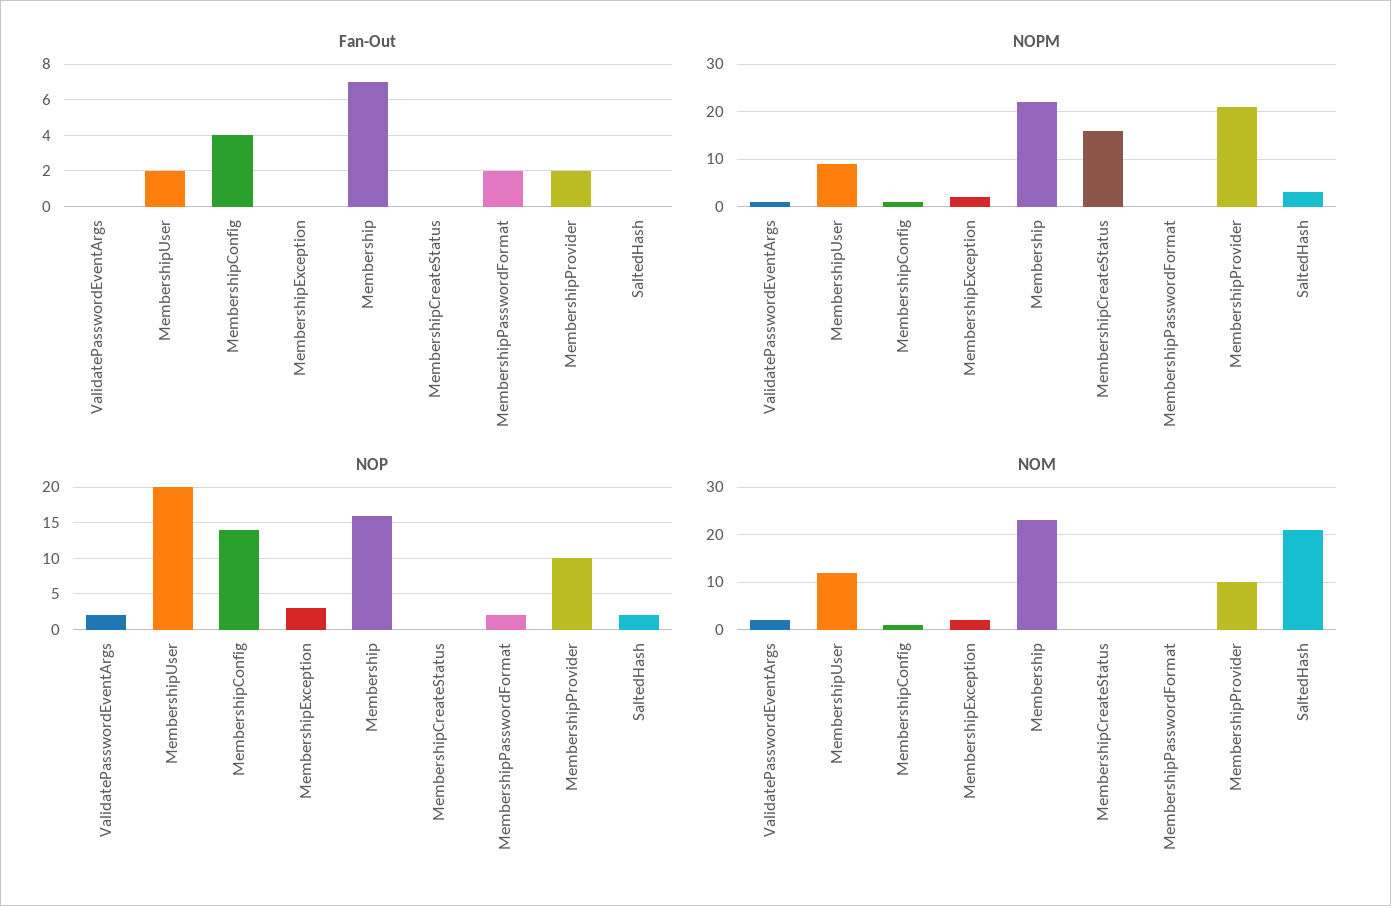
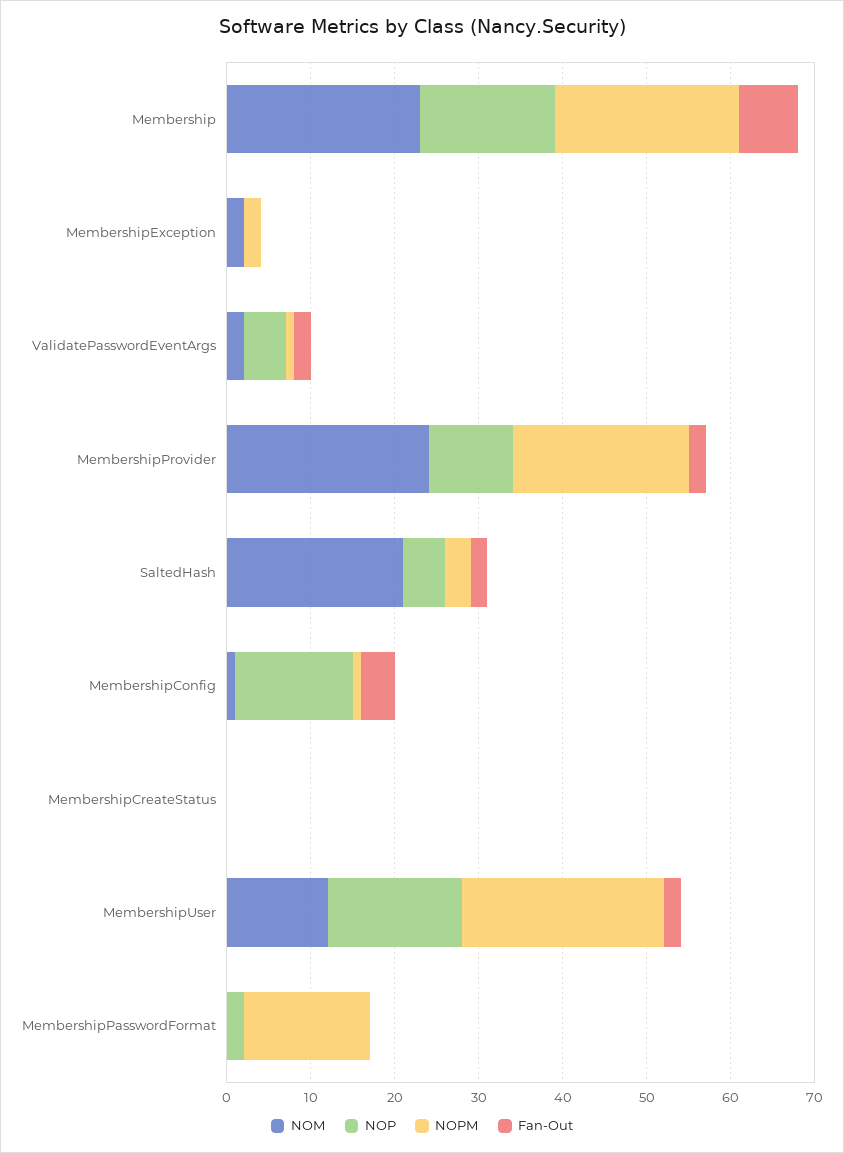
  {
    "Fan-Out": {
-     "ValidatePasswordEventArgs": 0,
+     "ValidatePasswordEventArgs": 2,
      "MembershipUser": 2,
      "MembershipConfig": 4,
      "MembershipException": 0,
      "Membership": 7,
      "MembershipCreateStatus": 0,
-     "MembershipPasswordFormat": 2,
+     "MembershipPasswordFormat": 0,
      "MembershipProvider": 2,
-     "SaltedHash": 0
+     "SaltedHash": 2
    },
    "NOPM": {
      "ValidatePasswordEventArgs": 1,
-     "MembershipUser": 10,
+     "MembershipUser": 24,
      "MembershipConfig": 1,
      "MembershipException": 2,
      "Membership": 22,
-     "MembershipCreateStatus": 15,
+     "MembershipCreateStatus": 0,
-     "MembershipPasswordFormat": 0,
+     "MembershipPasswordFormat": 15,
      "MembershipProvider": 21,
      "SaltedHash": 3
    },
    "NOP": {
-     "ValidatePasswordEventArgs": 2,
+     "ValidatePasswordEventArgs": 5,
-     "MembershipUser": 20,
+     "MembershipUser": 16,
      "MembershipConfig": 14,
-     "MembershipException": 3,
+     "MembershipException": 0,
      "Membership": 16,
      "MembershipCreateStatus": 0,
      "MembershipPasswordFormat": 2,
      "MembershipProvider": 10,
-     "SaltedHash": 2
+     "SaltedHash": 5
    },
    "NOM": {
      "ValidatePasswordEventArgs": 2,
      "MembershipUser": 12,
      "MembershipConfig": 1,
      "MembershipException": 2,
      "Membership": 23,
      "MembershipCreateStatus": 0,
      "MembershipPasswordFormat": 0,
-     "MembershipProvider": 10,
+     "MembershipProvider": 24,
      "SaltedHash": 21
    }
  }

